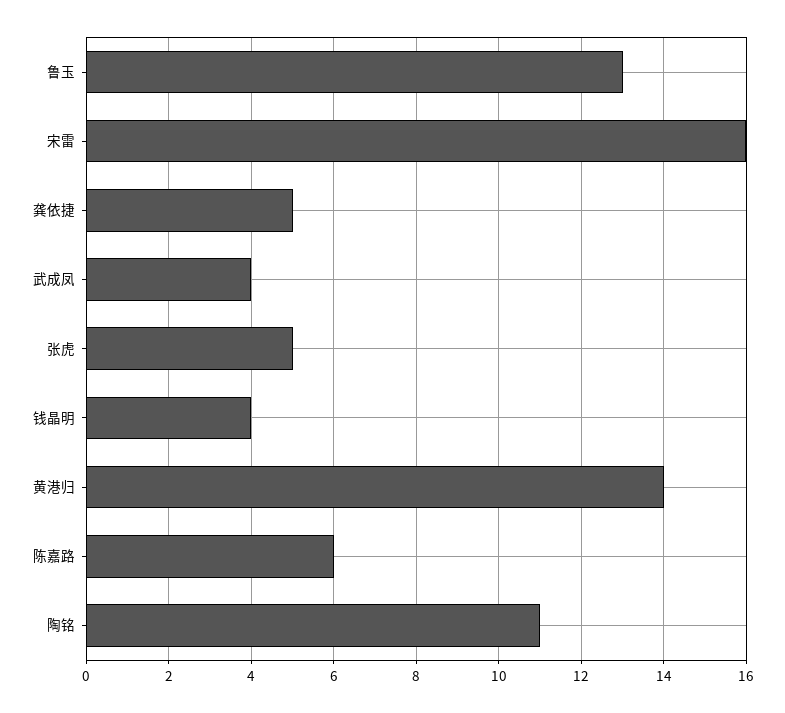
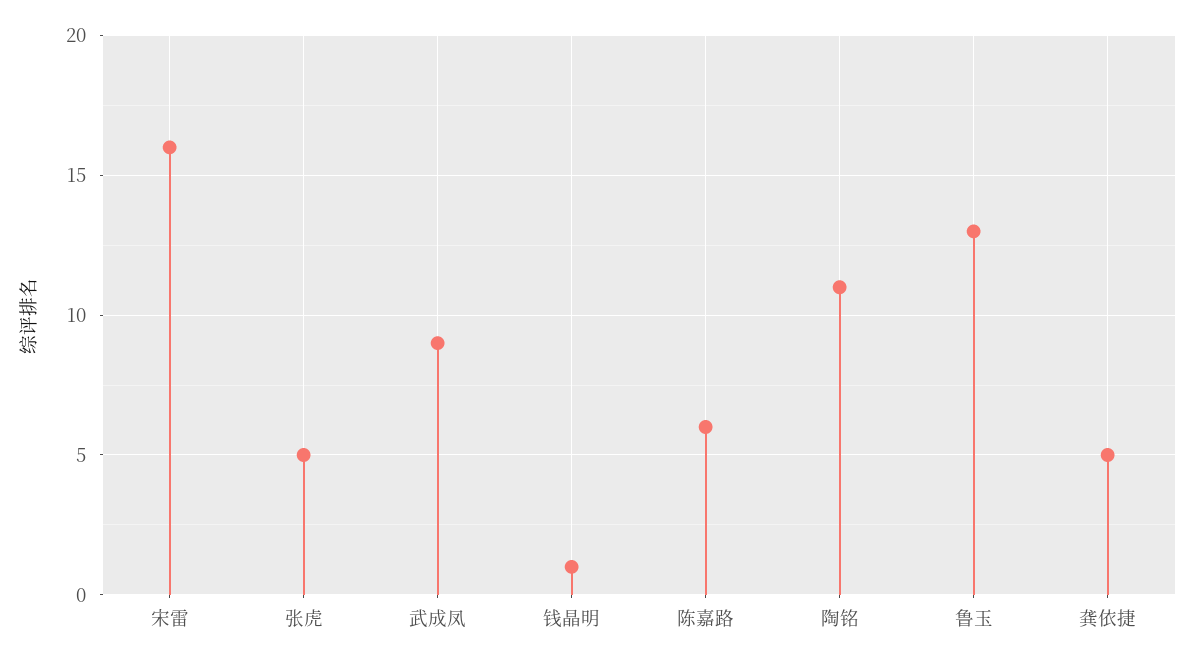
  {
    "鲁玉": 13,
    "宋雷": 16,
    "龚依捷": 5,
-   "武成凤": 4,
+   "武成凤": 9,
    "张虎": 5,
-   "钱晶明": 4,
+   "钱晶明": 1,
-   "黄港归": 14,
    "陈嘉路": 6,
    "陶铭": 11
  }

